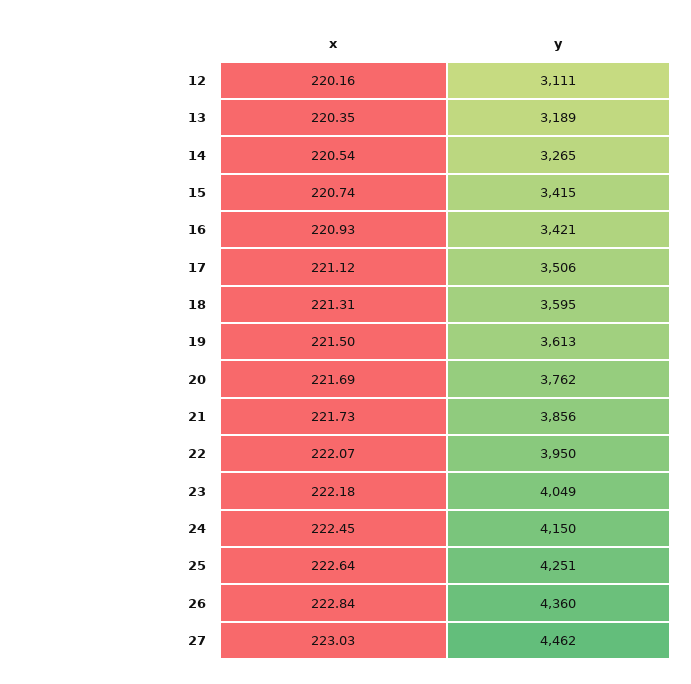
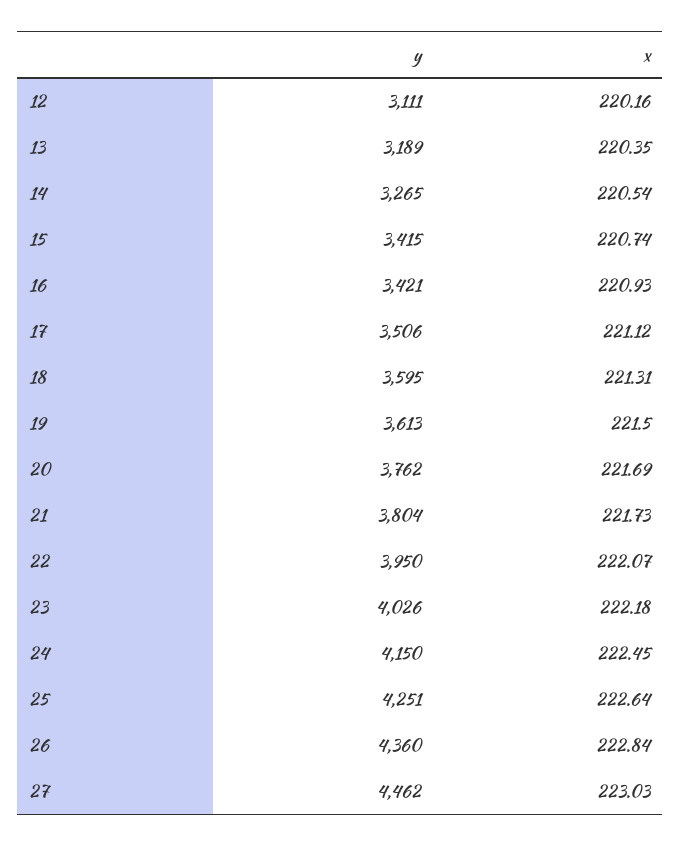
  {
    "x": {
      "12": 220.16,
      "13": 220.35,
      "14": 220.54,
      "15": 220.74,
      "16": 220.93,
      "17": 221.12,
      "18": 221.31,
      "19": 221.5,
      "20": 221.69,
      "21": 221.73,
      "22": 222.07,
      "23": 222.18,
      "24": 222.45,
      "25": 222.64,
      "26": 222.84,
      "27": 223.03
    },
    "y": {
      "12": 3111,
      "13": 3189,
      "14": 3265,
      "15": 3415,
      "16": 3421,
      "17": 3506,
      "18": 3595,
      "19": 3613,
      "20": 3762,
-     "21": 3856,
+     "21": 3804,
      "22": 3950,
-     "23": 4049,
+     "23": 4026,
      "24": 4150,
      "25": 4251,
      "26": 4360,
      "27": 4462
    }
  }

